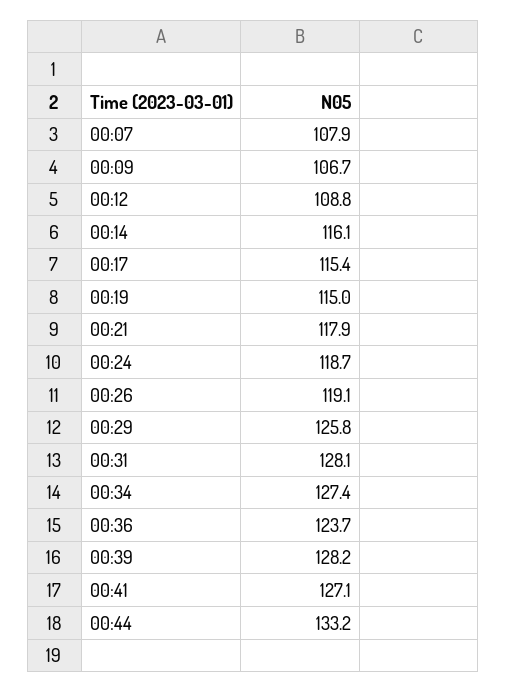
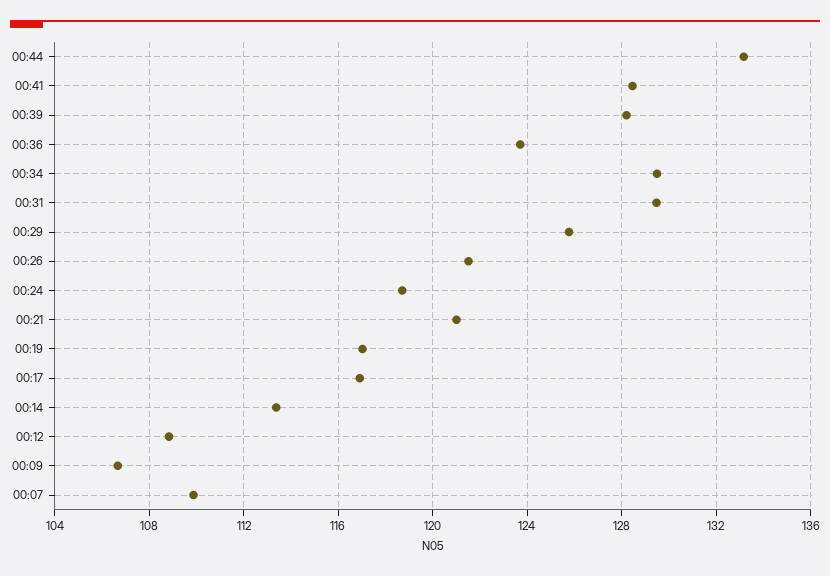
  {
-   "00:07": 107.9,
+   "00:07": 110,
    "00:09": 106.7,
    "00:12": 108.8,
-   "00:14": 116.1,
+   "00:14": 113.5,
-   "00:17": 115.4,
+   "00:17": 117,
-   "00:19": 115,
+   "00:19": 117,
-   "00:21": 117.9,
+   "00:21": 121,
    "00:24": 118.7,
-   "00:26": 119.1,
+   "00:26": 121.5,
    "00:29": 125.8,
-   "00:31": 128.1,
+   "00:31": 129.5,
-   "00:34": 127.4,
+   "00:34": 129.5,
    "00:36": 123.7,
    "00:39": 128.2,
-   "00:41": 127.1,
+   "00:41": 128.5,
    "00:44": 133.2
  }

